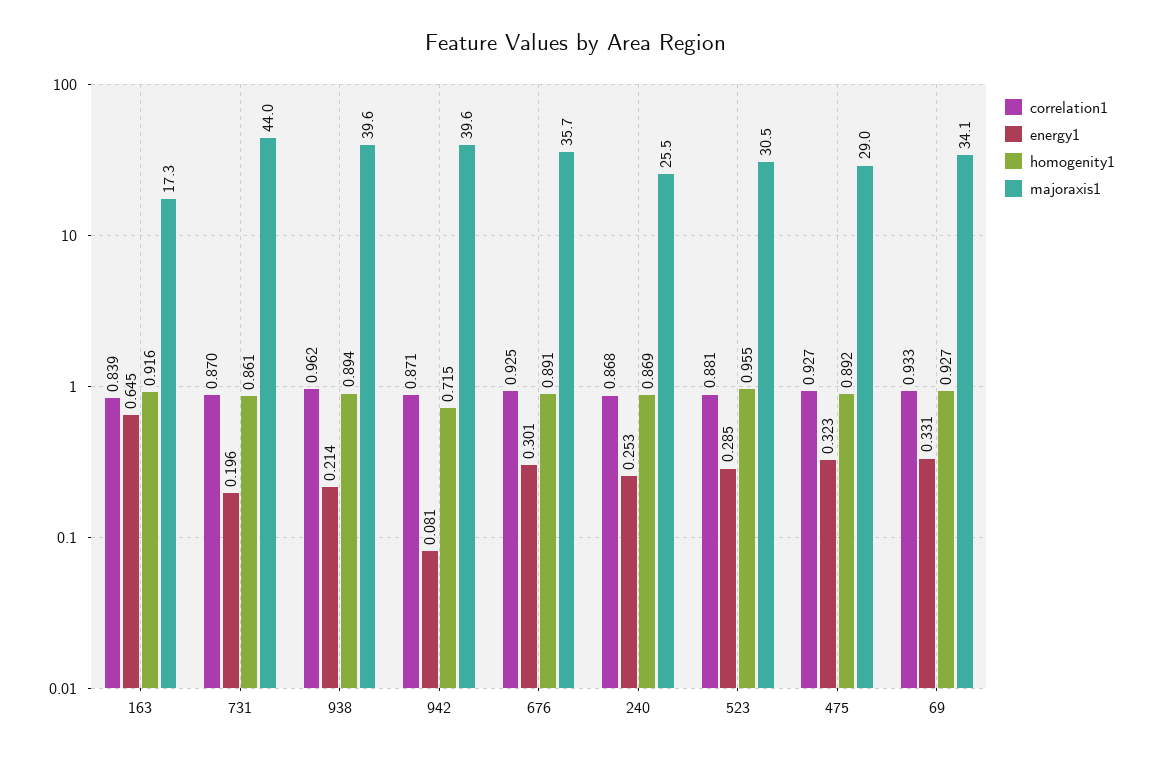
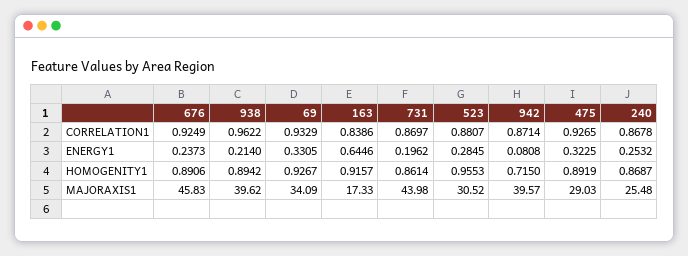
  {
    "correlation1": {
      "163": 0.8386,
      "731": 0.8697,
      "938": 0.9622,
      "942": 0.8714,
      "676": 0.9249,
      "240": 0.8678,
      "523": 0.8807,
      "475": 0.9265,
      "69": 0.9329
    },
    "energy1": {
      "163": 0.6446,
      "731": 0.1962,
      "938": 0.214,
      "942": 0.0808,
-     "676": 0.301,
+     "676": 0.2373,
      "240": 0.2532,
      "523": 0.2845,
      "475": 0.3225,
      "69": 0.3305
    },
    "homogenity1": {
      "163": 0.9157,
      "731": 0.8614,
      "938": 0.8942,
      "942": 0.715,
      "676": 0.8906,
      "240": 0.8687,
      "523": 0.9553,
      "475": 0.8919,
      "69": 0.9267
    },
    "majoraxis1": {
      "163": 17.33,
      "731": 43.98,
      "938": 39.62,
      "942": 39.57,
-     "676": 35.7,
+     "676": 45.83,
      "240": 25.48,
      "523": 30.52,
      "475": 29.03,
      "69": 34.09
    }
  }

